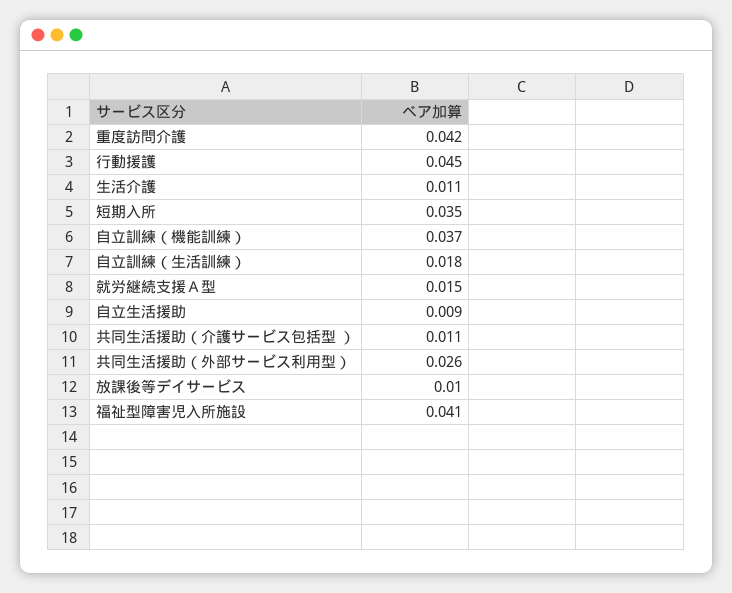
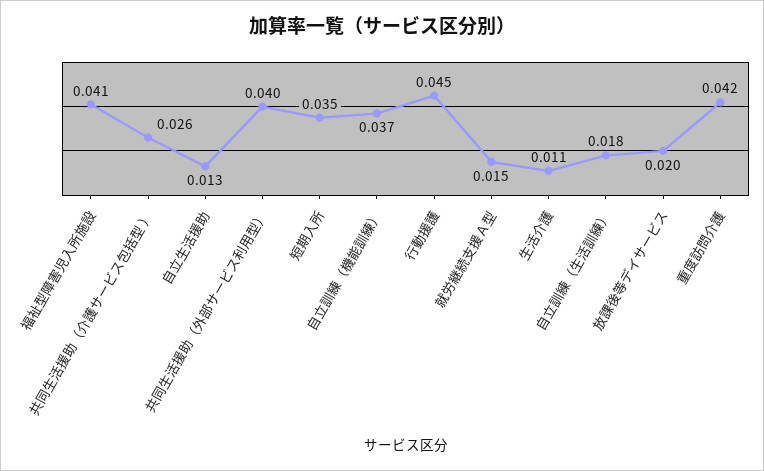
  {
    "重度訪問介護": 0.042,
    "行動援護": 0.045,
    "生活介護": 0.011,
    "短期入所": 0.035,
    "自立訓練（機能訓練）": 0.037,
    "自立訓練（生活訓練）": 0.018,
    "就労継続支援Ａ型": 0.015,
-   "自立生活援助": 0.009,
+   "自立生活援助": 0.013,
-   "共同生活援助（介護サービス包括型 ）": 0.011,
+   "共同生活援助（介護サービス包括型 ）": 0.026,
-   "共同生活援助（外部サービス利用型）": 0.026,
+   "共同生活援助（外部サービス利用型）": 0.04,
-   "放課後等デイサービス": 0.01,
+   "放課後等デイサービス": 0.02,
    "福祉型障害児入所施設": 0.041
  }

